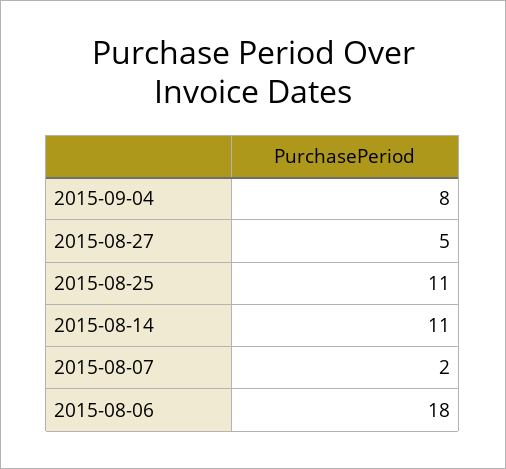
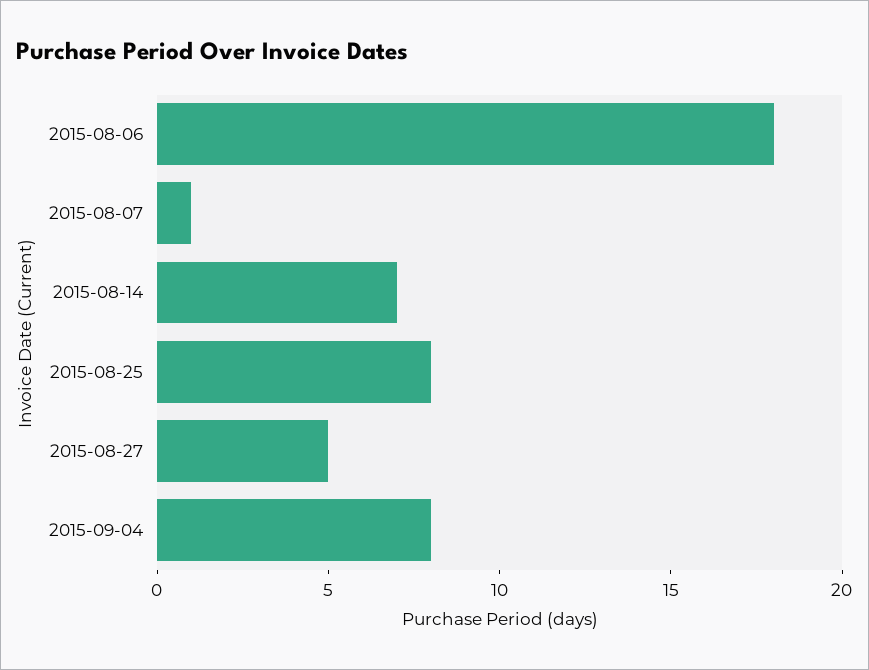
  {
    "2015-09-04": 8,
    "2015-08-27": 5,
-   "2015-08-25": 11,
+   "2015-08-25": 8,
-   "2015-08-14": 11,
+   "2015-08-14": 7,
-   "2015-08-07": 2,
+   "2015-08-07": 1,
    "2015-08-06": 18
  }

